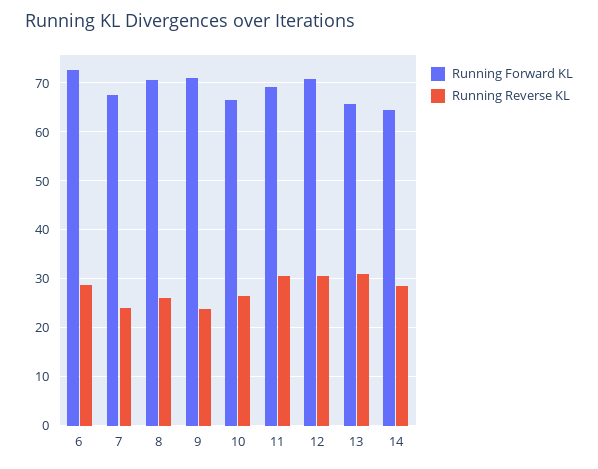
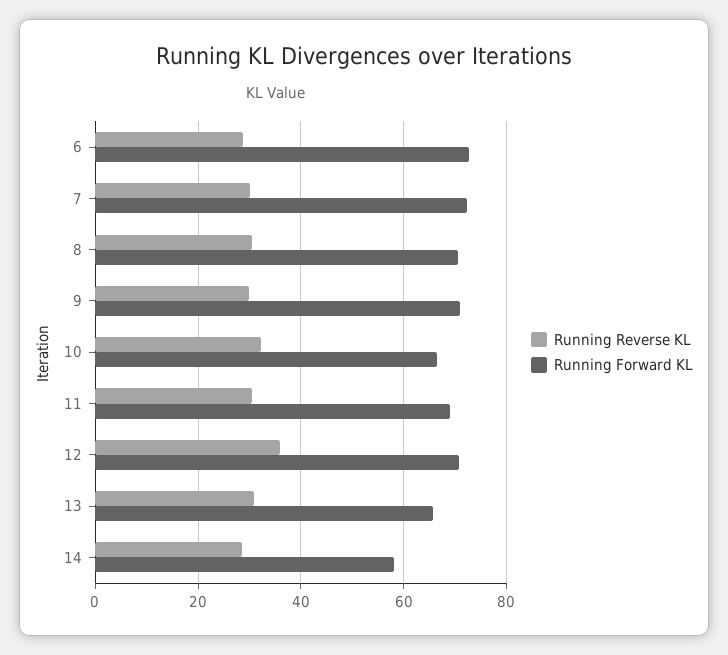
  {
    "Running Forward KL": {
      "6": 72,
-     "7": 68,
+     "7": 72,
      "8": 70,
      "9": 72,
      "10": 66,
      "11": 70,
      "12": 70,
      "13": 66,
-     "14": 64
+     "14": 58
    },
    "Running Reverse KL": {
      "6": 28,
-     "7": 24,
+     "7": 30,
-     "8": 26,
+     "8": 30,
-     "9": 24,
+     "9": 30,
-     "10": 26,
+     "10": 32,
      "11": 30,
-     "12": 30,
+     "12": 36,
      "13": 30,
      "14": 28
    }
  }

